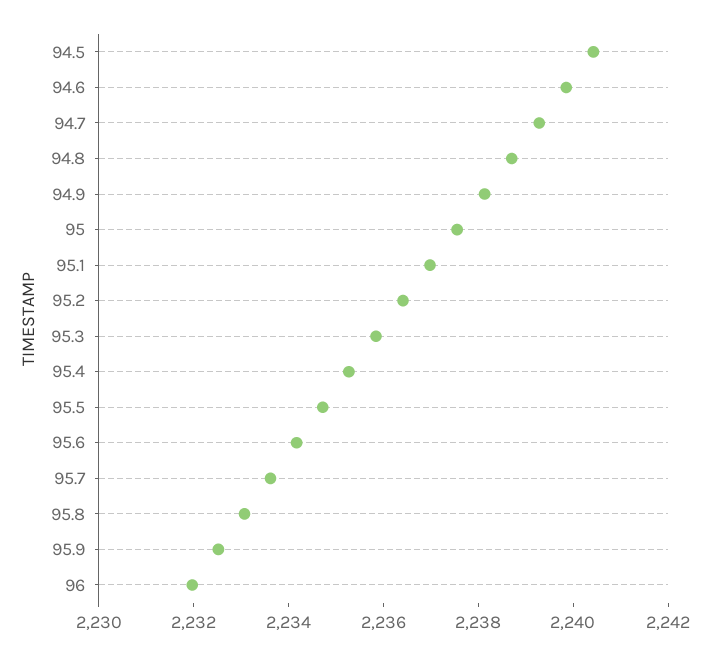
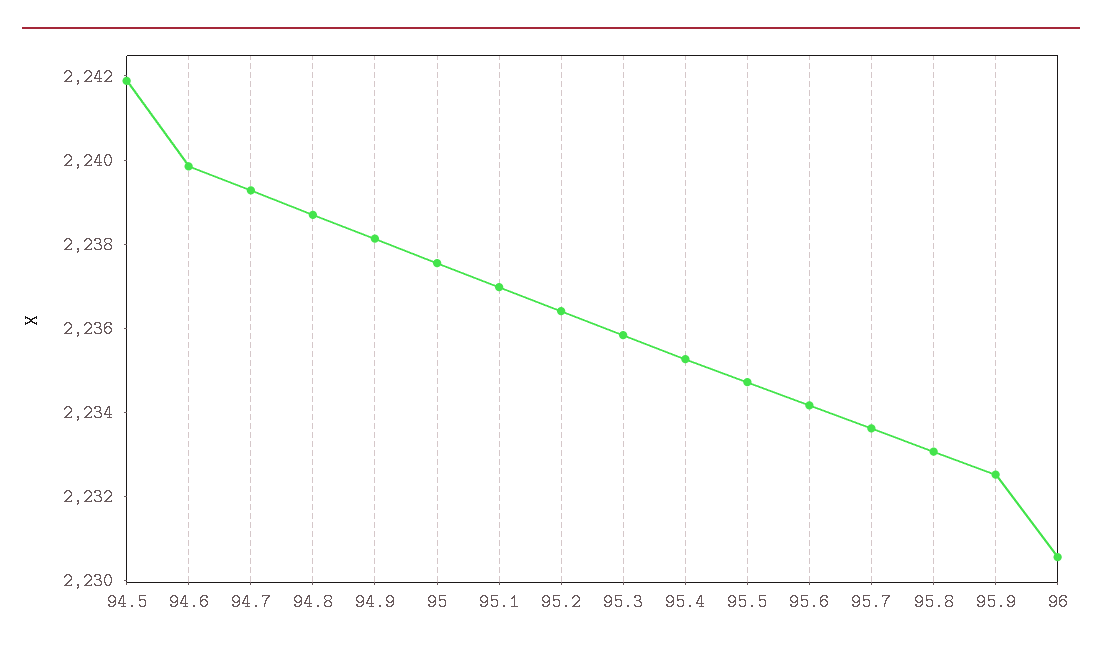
  {
-   "94.5": 2240.5,
+   "94.5": 2242,
    "94.6": 2240,
    "94.7": 2239.5,
    "94.8": 2238.5,
    "94.9": 2238,
    "95": 2237.5,
    "95.1": 2237,
    "95.2": 2236.5,
    "95.3": 2236,
    "95.4": 2235.5,
    "95.5": 2234.5,
    "95.6": 2234,
    "95.7": 2233.5,
    "95.8": 2233,
    "95.9": 2232.5,
-   "96": 2232
+   "96": 2230.5
  }

